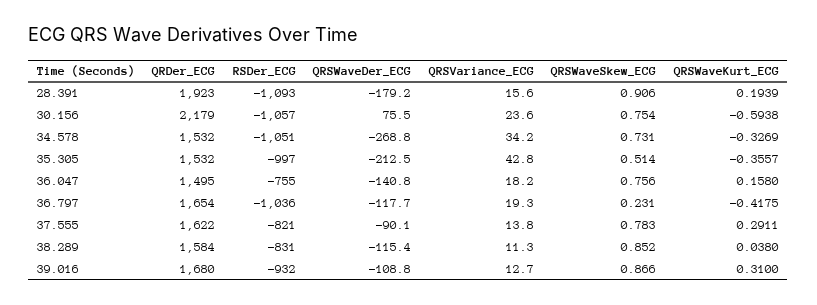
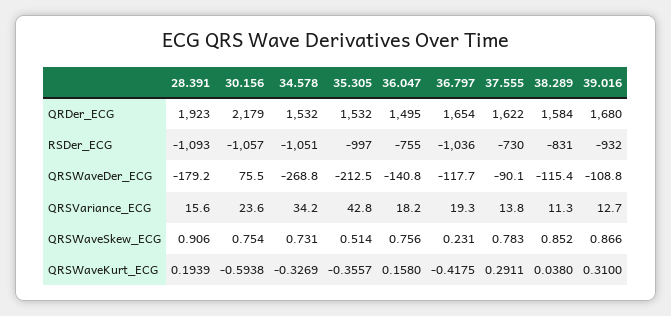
  {
    "QRDer_ECG": {
      "28.391": 1923,
      "30.156": 2179,
      "34.578": 1532,
      "35.305": 1532,
      "36.047": 1495,
      "36.797": 1654,
      "37.555": 1622,
      "38.289": 1584,
      "39.016": 1680
    },
    "RSDer_ECG": {
      "28.391": -1093,
      "30.156": -1057,
      "34.578": -1051,
      "35.305": -997,
      "36.047": -755,
      "36.797": -1036,
-     "37.555": -821,
+     "37.555": -730,
      "38.289": -831,
      "39.016": -932
    },
    "QRSWaveDer_ECG": {
      "28.391": -179.2,
      "30.156": 75.5,
      "34.578": -268.8,
      "35.305": -212.5,
      "36.047": -140.8,
      "36.797": -117.7,
      "37.555": -90.1,
      "38.289": -115.4,
      "39.016": -108.8
    },
    "QRSVariance_ECG": {
      "28.391": 15.6,
      "30.156": 23.6,
      "34.578": 34.2,
      "35.305": 42.8,
      "36.047": 18.2,
      "36.797": 19.3,
      "37.555": 13.8,
      "38.289": 11.3,
      "39.016": 12.7
    },
    "QRSWaveSkew_ECG": {
      "28.391": 0.906,
      "30.156": 0.754,
      "34.578": 0.731,
      "35.305": 0.514,
      "36.047": 0.756,
      "36.797": 0.231,
      "37.555": 0.783,
      "38.289": 0.852,
      "39.016": 0.866
    },
    "QRSWaveKurt_ECG": {
      "28.391": 0.1939,
      "30.156": -0.5938,
      "34.578": -0.3269,
      "35.305": -0.3557,
      "36.047": 0.158,
      "36.797": -0.4175,
      "37.555": 0.2911,
      "38.289": 0.038,
      "39.016": 0.31
    }
  }

